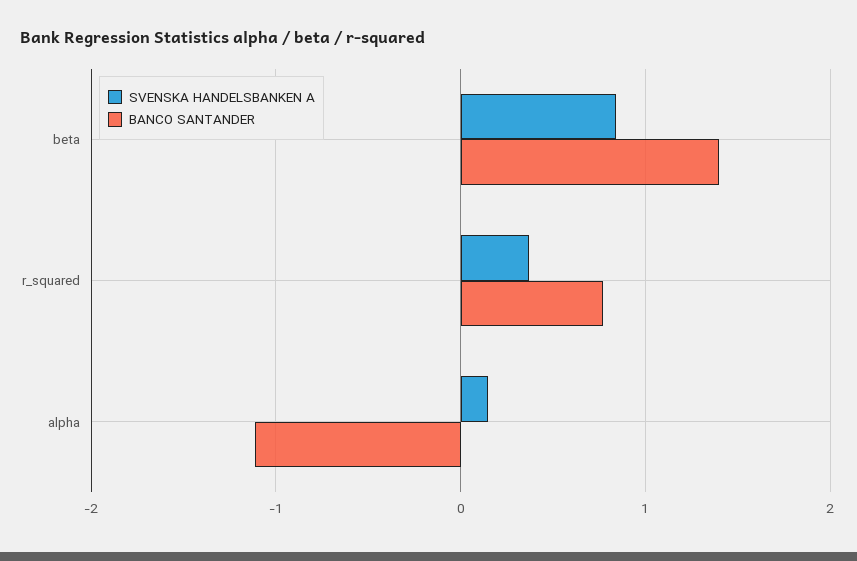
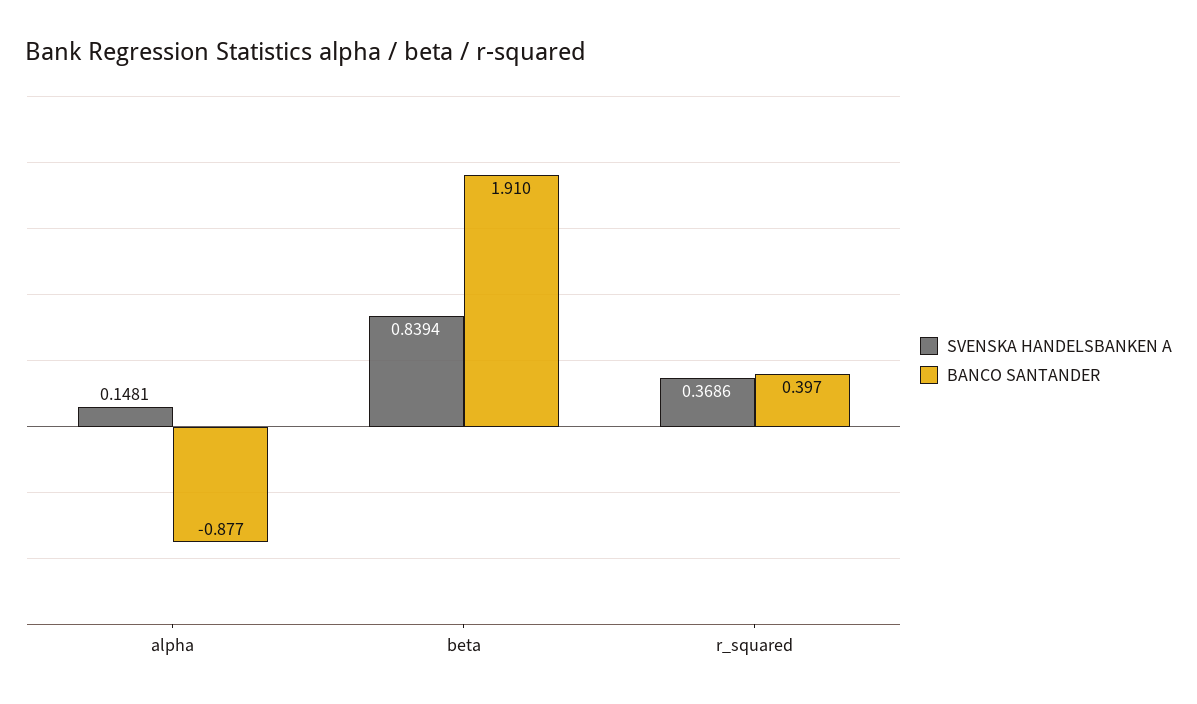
  {
    "SVENSKA HANDELSBANKEN A": {
      "beta": 0.8394,
      "r_squared": 0.3686,
      "alpha": 0.1481
    },
    "BANCO SANTANDER": {
-     "beta": 1.4,
+     "beta": 1.91,
-     "r_squared": 0.8,
+     "r_squared": 0.397,
-     "alpha": -1.1
+     "alpha": -0.877
    }
  }

